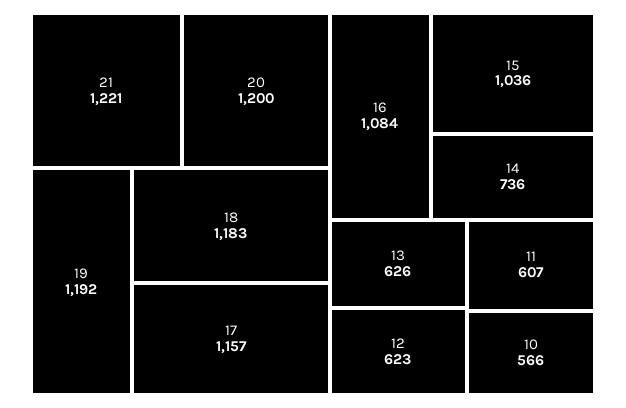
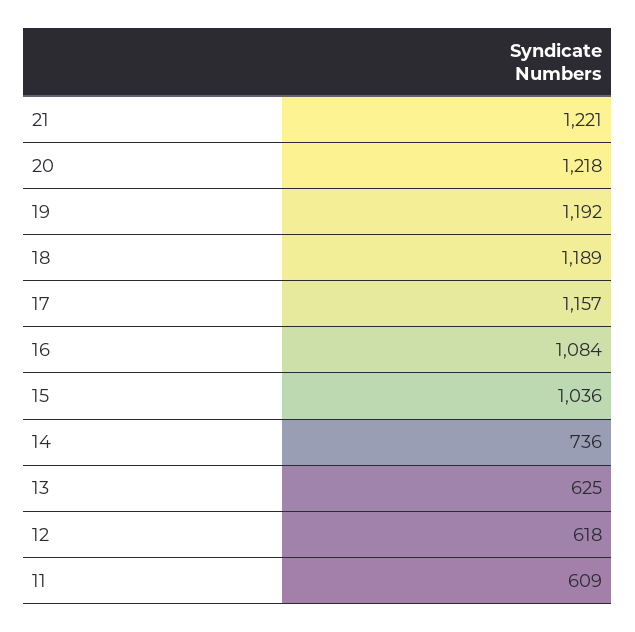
  {
    "21": 1221,
-   "20": 1200,
+   "20": 1218,
    "19": 1192,
-   "18": 1183,
+   "18": 1189,
    "17": 1157,
    "16": 1084,
    "15": 1036,
    "14": 736,
-   "13": 626,
+   "13": 625,
-   "12": 623,
+   "12": 618,
-   "11": 607,
+   "11": 609
-   "10": 566
  }

